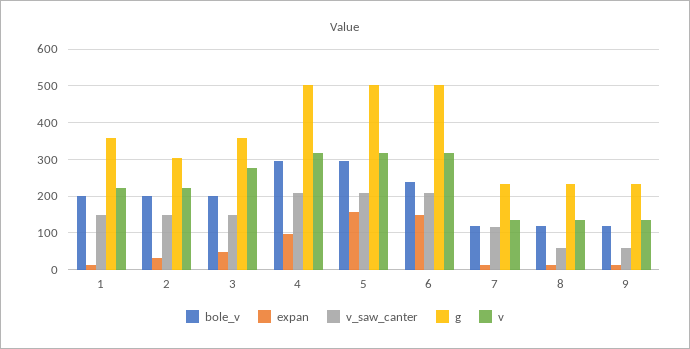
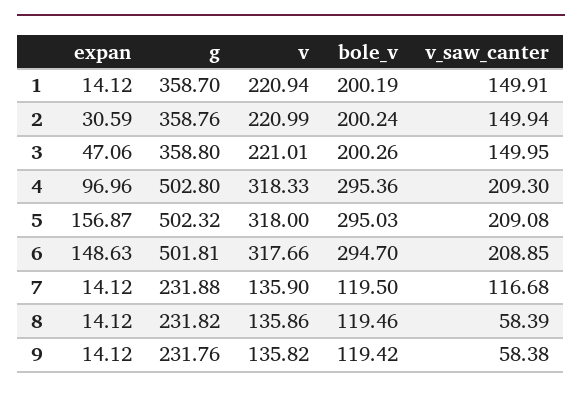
  {
    "bole_v": {
      "1": 200.19,
      "2": 200.24,
      "3": 200.26,
      "4": 295.36,
      "5": 295.03,
-     "6": 240,
+     "6": 294.7,
      "7": 119.5,
      "8": 119.46,
      "9": 119.42
    },
    "expan": {
      "1": 14.12,
      "2": 30.59,
      "3": 47.06,
      "4": 96.96,
      "5": 156.87,
      "6": 148.63,
      "7": 14.12,
      "8": 14.12,
      "9": 14.12
    },
    "v_saw_canter": {
      "1": 149.91,
      "2": 149.94,
      "3": 149.95,
      "4": 209.3,
      "5": 209.08,
      "6": 208.85,
      "7": 116.68,
      "8": 58.39,
      "9": 58.38
    },
    "g": {
      "1": 358.7,
-     "2": 300,
+     "2": 358.76,
      "3": 358.8,
      "4": 502.8,
      "5": 502.32,
      "6": 501.81,
      "7": 231.88,
      "8": 231.82,
      "9": 231.76
    },
    "v": {
      "1": 220.94,
      "2": 220.99,
-     "3": 280,
+     "3": 221.01,
      "4": 318.33,
      "5": 318,
      "6": 317.66,
      "7": 135.9,
      "8": 135.86,
      "9": 135.82
    }
  }

